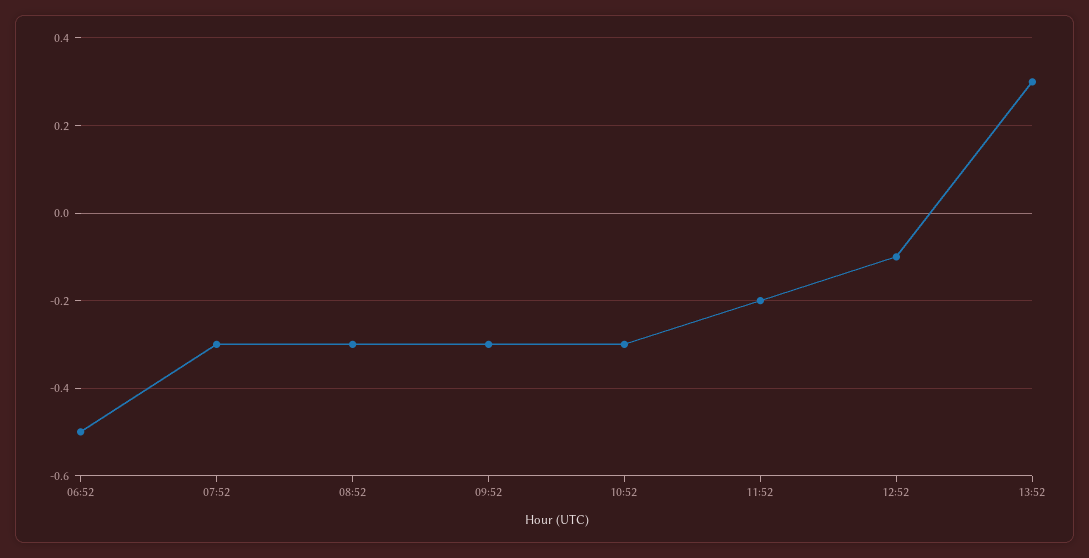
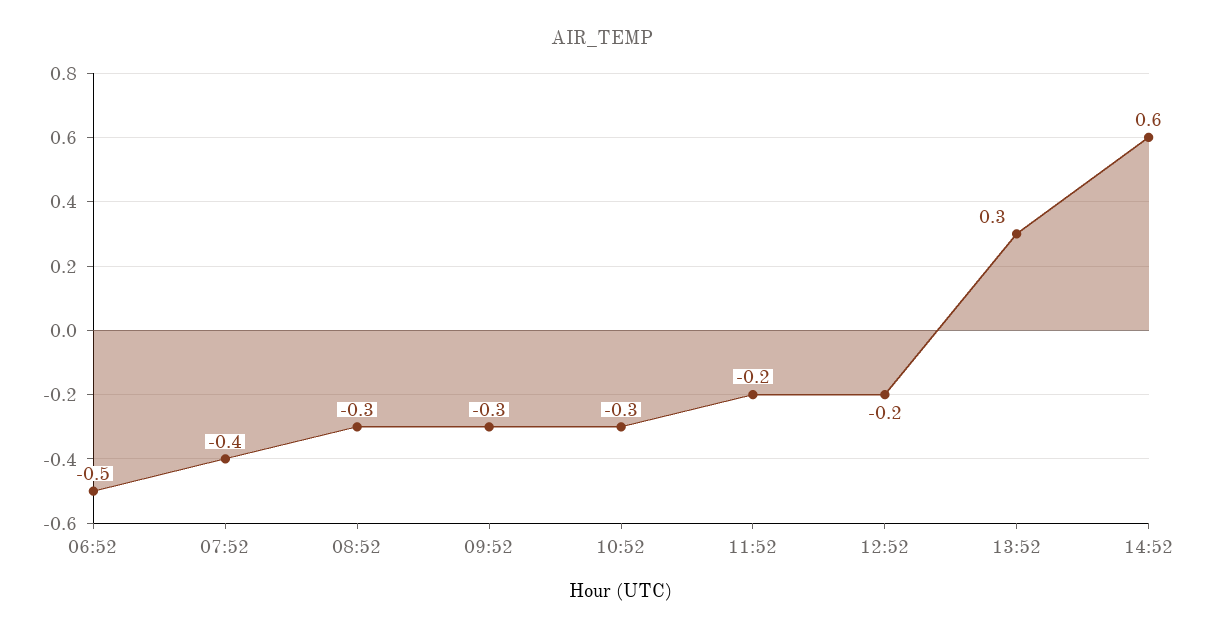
  {
    "06:52": -0.5,
-   "07:52": -0.3,
+   "07:52": -0.4,
    "08:52": -0.3,
    "09:52": -0.3,
    "10:52": -0.3,
    "11:52": -0.2,
-   "12:52": -0.1,
+   "12:52": -0.2,
-   "13:52": 0.3
+   "13:52": 0.3,
+   "14:52": 0.6
  }

